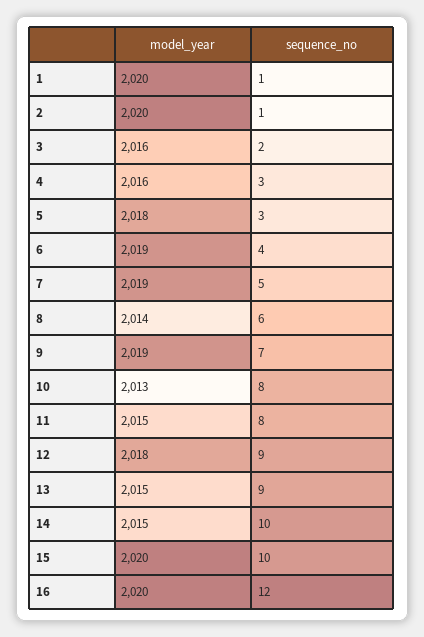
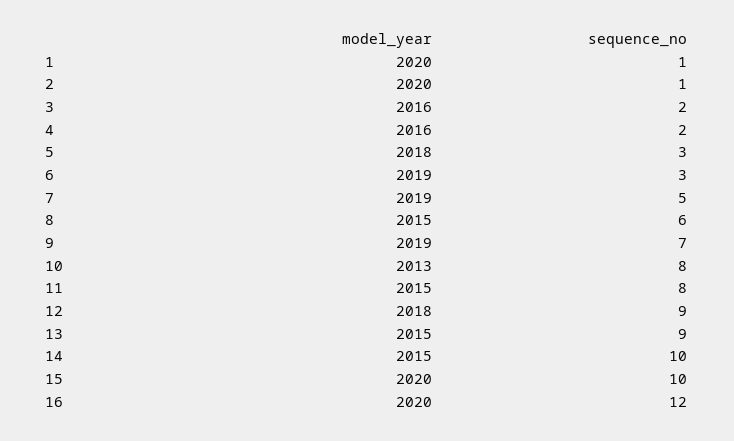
  {
    "model_year": {
      "1": 2020,
      "2": 2020,
      "3": 2016,
      "4": 2016,
      "5": 2018,
      "6": 2019,
      "7": 2019,
-     "8": 2014,
+     "8": 2015,
      "9": 2019,
      "10": 2013,
      "11": 2015,
      "12": 2018,
      "13": 2015,
      "14": 2015,
      "15": 2020,
      "16": 2020
    },
    "sequence_no": {
      "1": 1,
      "2": 1,
      "3": 2,
-     "4": 3,
+     "4": 2,
      "5": 3,
-     "6": 4,
+     "6": 3,
      "7": 5,
      "8": 6,
      "9": 7,
      "10": 8,
      "11": 8,
      "12": 9,
      "13": 9,
      "14": 10,
      "15": 10,
      "16": 12
    }
  }

